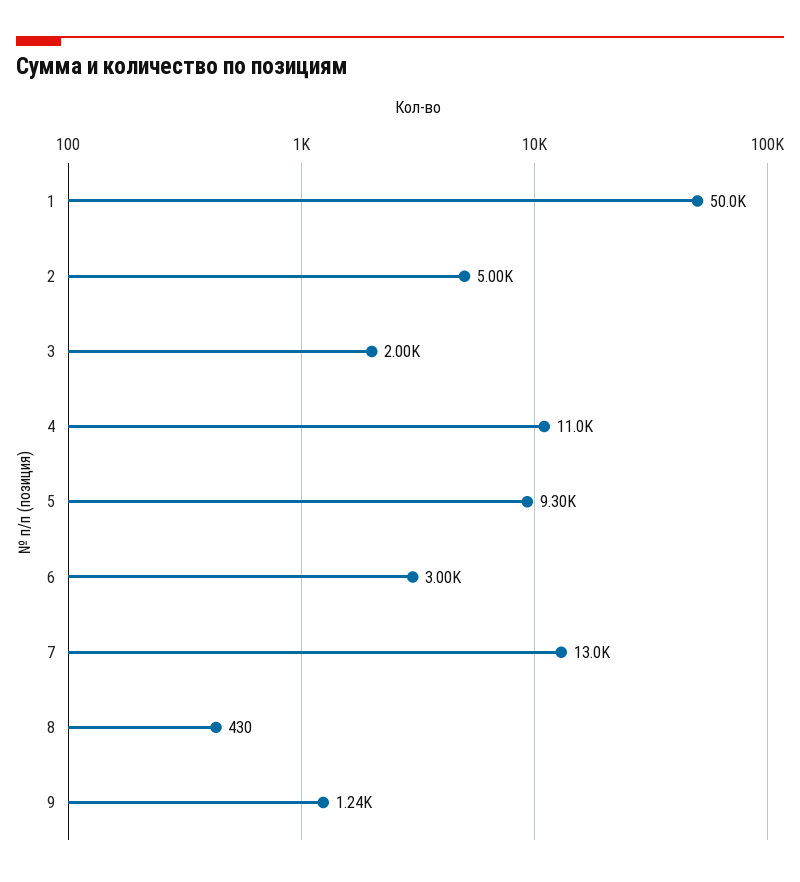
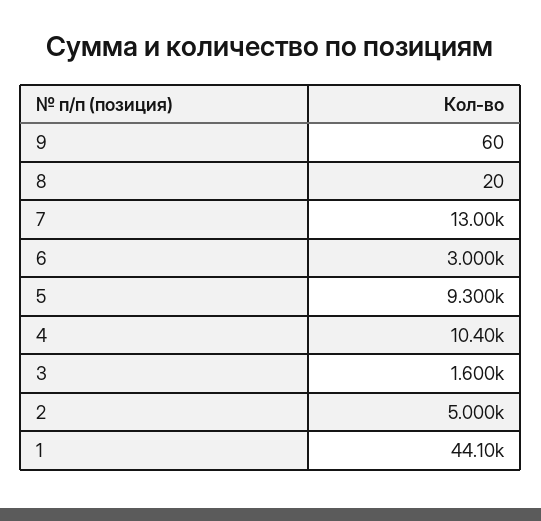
  {
-   "1": 50000,
+   "1": 44100,
    "2": 5000,
-   "3": 2000,
+   "3": 1600,
-   "4": 11000,
+   "4": 10400,
    "5": 9300,
    "6": 3000,
    "7": 13000,
-   "8": 430,
+   "8": 20,
-   "9": 1240
+   "9": 60
  }

